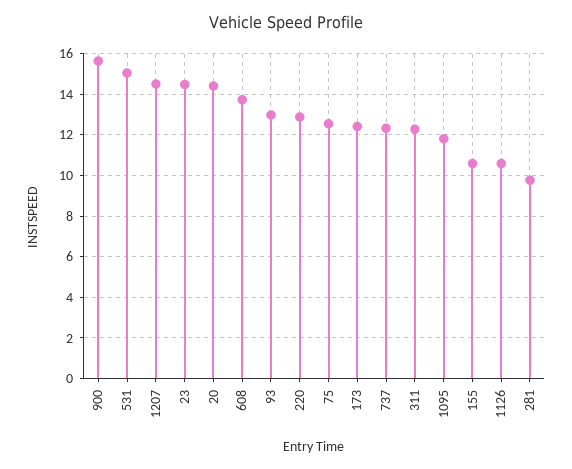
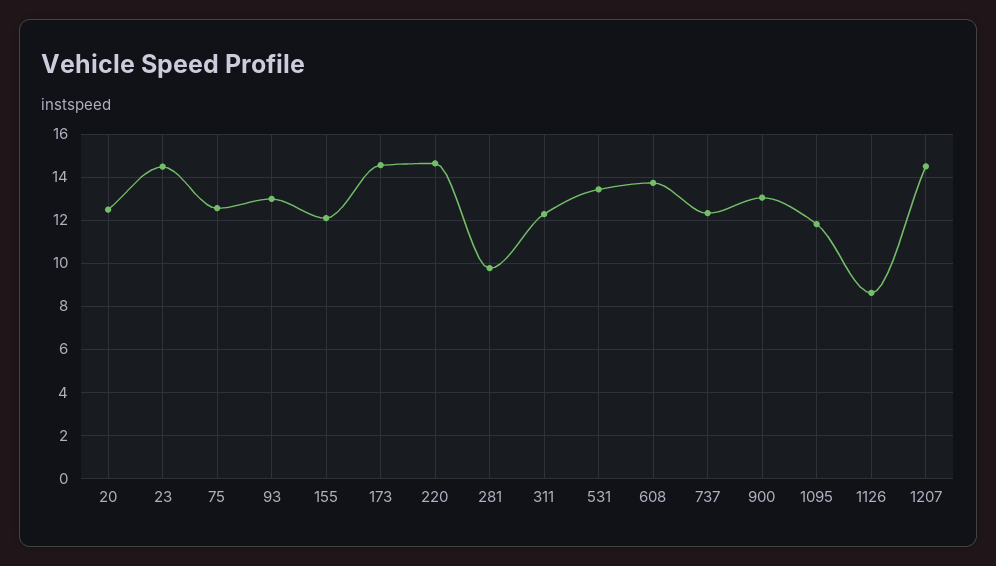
  {
-   "900": 15.5,
+   "900": 13,
-   "531": 15,
+   "531": 13.5,
    "1207": 14.5,
    "23": 14.5,
-   "20": 14.5,
+   "20": 12.5,
    "608": 13.5,
    "93": 13,
-   "220": 13,
+   "220": 14.5,
    "75": 12.5,
-   "173": 12.5,
+   "173": 14.5,
    "737": 12.5,
    "311": 12.5,
    "1095": 12,
-   "155": 10.5,
+   "155": 12,
-   "1126": 10.5,
+   "1126": 8.5,
    "281": 10
  }

